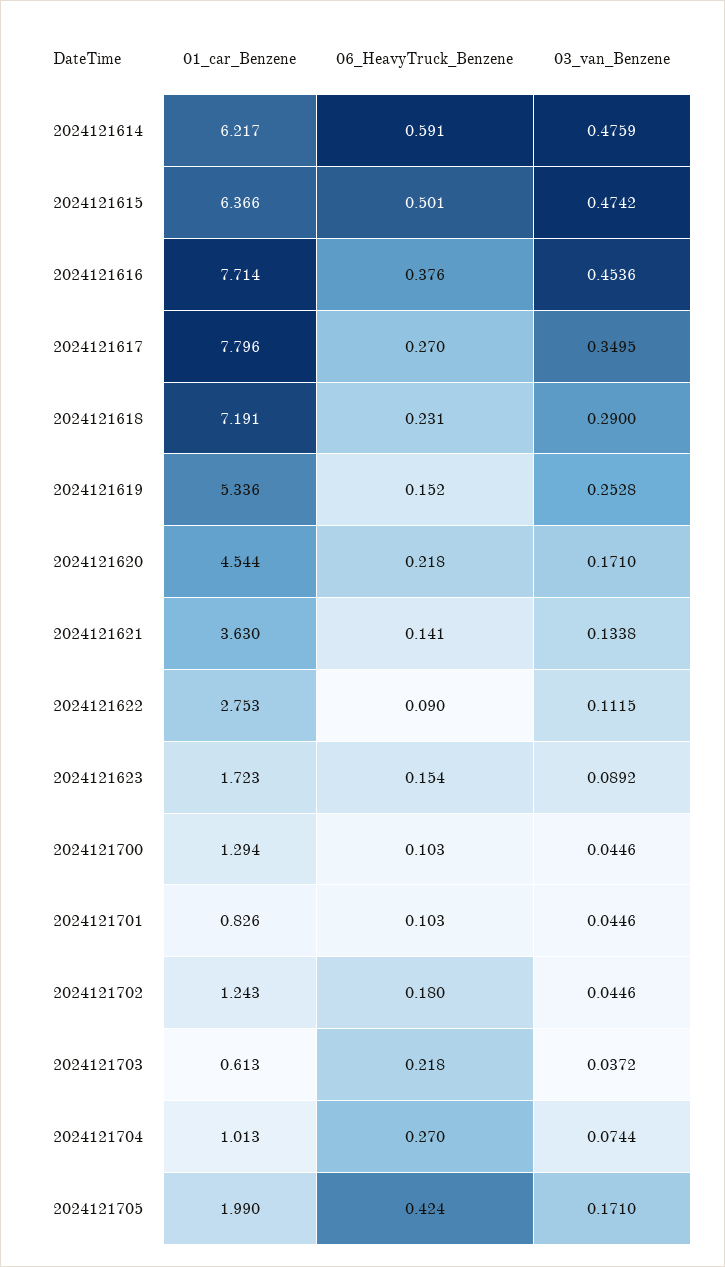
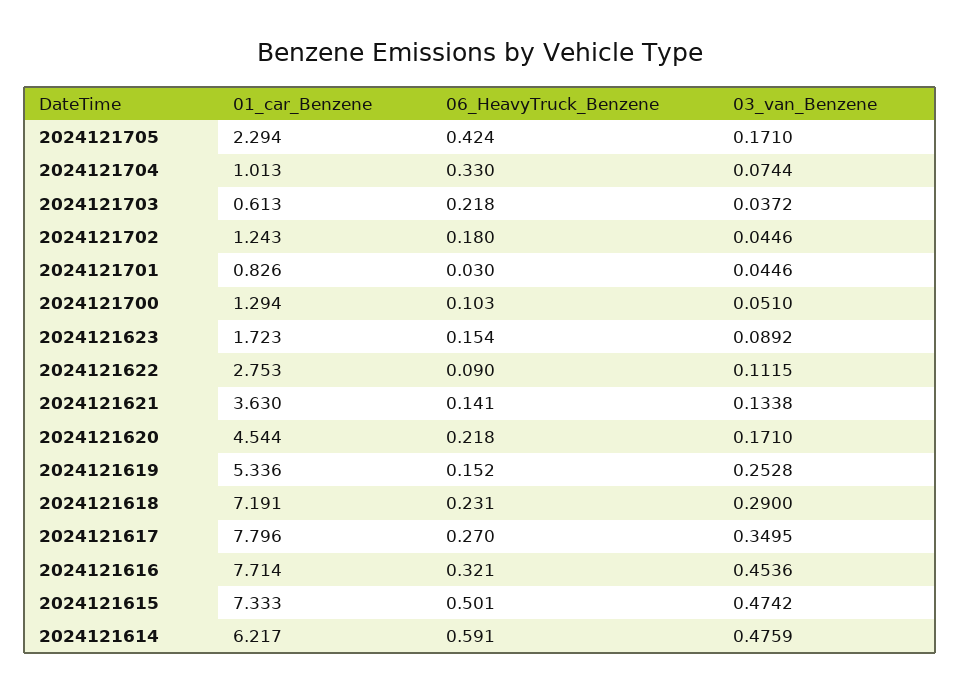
  {
    "01_car_Benzene": {
      "2024121614": 6.217,
-     "2024121615": 6.366,
+     "2024121615": 7.333,
      "2024121616": 7.714,
      "2024121617": 7.796,
      "2024121618": 7.191,
      "2024121619": 5.336,
      "2024121620": 4.544,
      "2024121621": 3.63,
      "2024121622": 2.753,
      "2024121623": 1.723,
      "2024121700": 1.294,
      "2024121701": 0.826,
      "2024121702": 1.243,
      "2024121703": 0.613,
      "2024121704": 1.013,
-     "2024121705": 1.99
+     "2024121705": 2.294
    },
    "06_HeavyTruck_Benzene": {
      "2024121614": 0.591,
      "2024121615": 0.501,
-     "2024121616": 0.376,
+     "2024121616": 0.321,
      "2024121617": 0.27,
      "2024121618": 0.231,
      "2024121619": 0.152,
      "2024121620": 0.218,
      "2024121621": 0.141,
      "2024121622": 0.09,
      "2024121623": 0.154,
      "2024121700": 0.103,
-     "2024121701": 0.103,
+     "2024121701": 0.03,
      "2024121702": 0.18,
      "2024121703": 0.218,
-     "2024121704": 0.27,
+     "2024121704": 0.33,
      "2024121705": 0.424
    },
    "03_van_Benzene": {
      "2024121614": 0.4759,
      "2024121615": 0.4742,
      "2024121616": 0.4536,
      "2024121617": 0.3495,
      "2024121618": 0.29,
      "2024121619": 0.2528,
      "2024121620": 0.171,
      "2024121621": 0.1338,
      "2024121622": 0.1115,
      "2024121623": 0.0892,
-     "2024121700": 0.0446,
+     "2024121700": 0.051,
      "2024121701": 0.0446,
      "2024121702": 0.0446,
      "2024121703": 0.0372,
      "2024121704": 0.0744,
      "2024121705": 0.171
    }
  }

